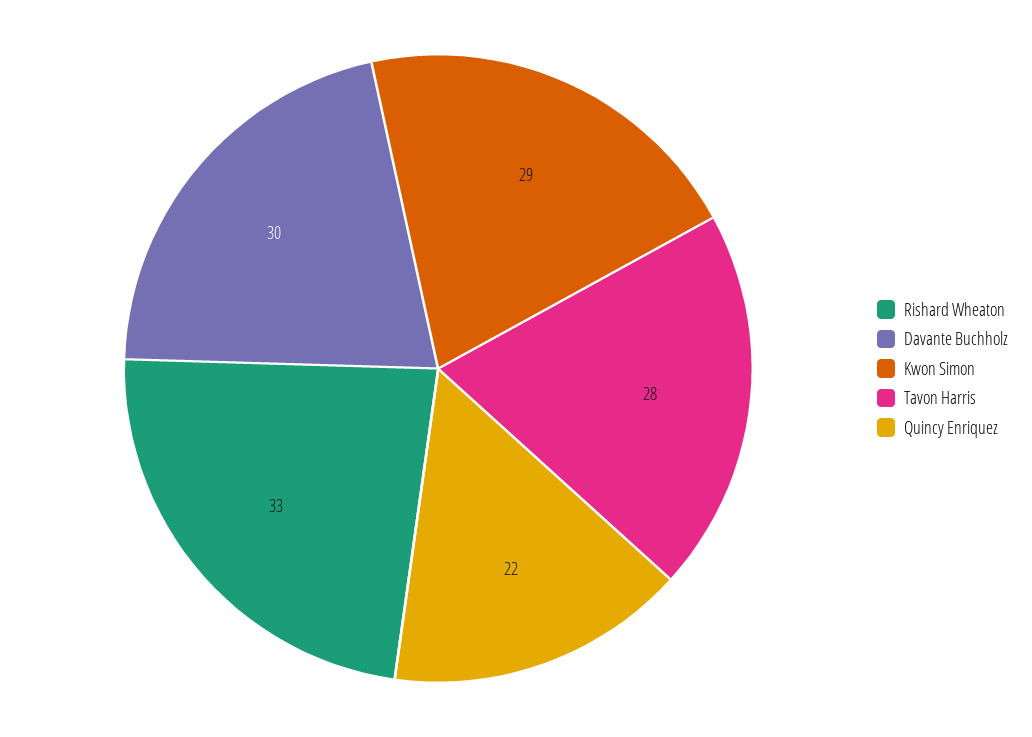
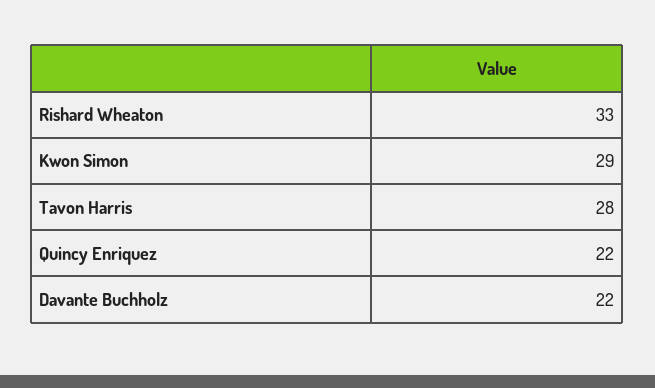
  {
    "Rishard Wheaton": 33,
-   "Davante Buchholz": 30,
+   "Davante Buchholz": 22,
    "Kwon Simon": 29,
    "Tavon Harris": 28,
    "Quincy Enriquez": 22
  }

